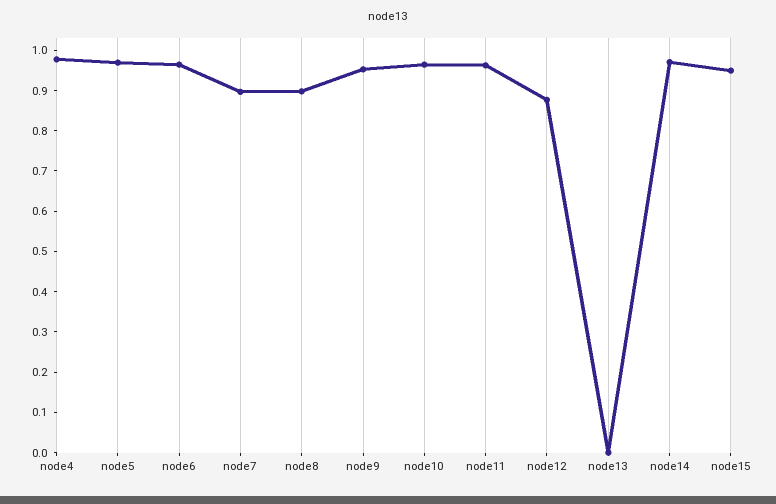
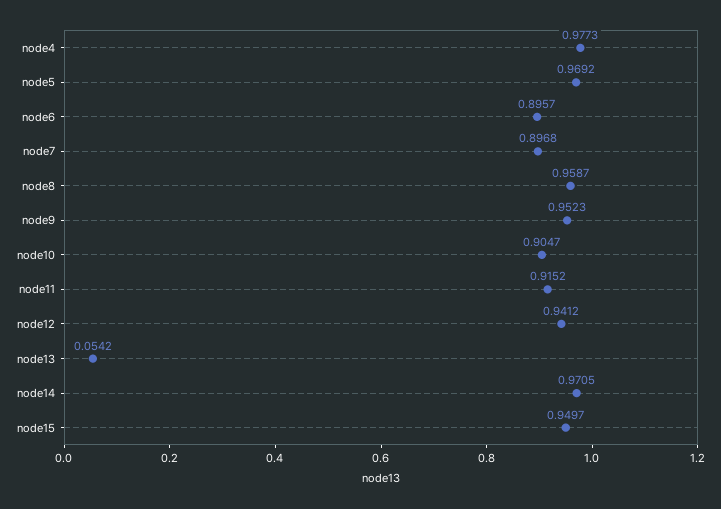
  {
    "node4": 0.9773,
    "node5": 0.9692,
-   "node6": 0.96,
+   "node6": 0.8957,
    "node7": 0.8968,
-   "node8": 0.9,
+   "node8": 0.9587,
    "node9": 0.9523,
-   "node10": 0.96,
+   "node10": 0.9047,
-   "node11": 0.96,
+   "node11": 0.9152,
-   "node12": 0.88,
+   "node12": 0.9412,
-   "node13": 0,
+   "node13": 0.0542,
    "node14": 0.9705,
    "node15": 0.9497
  }

